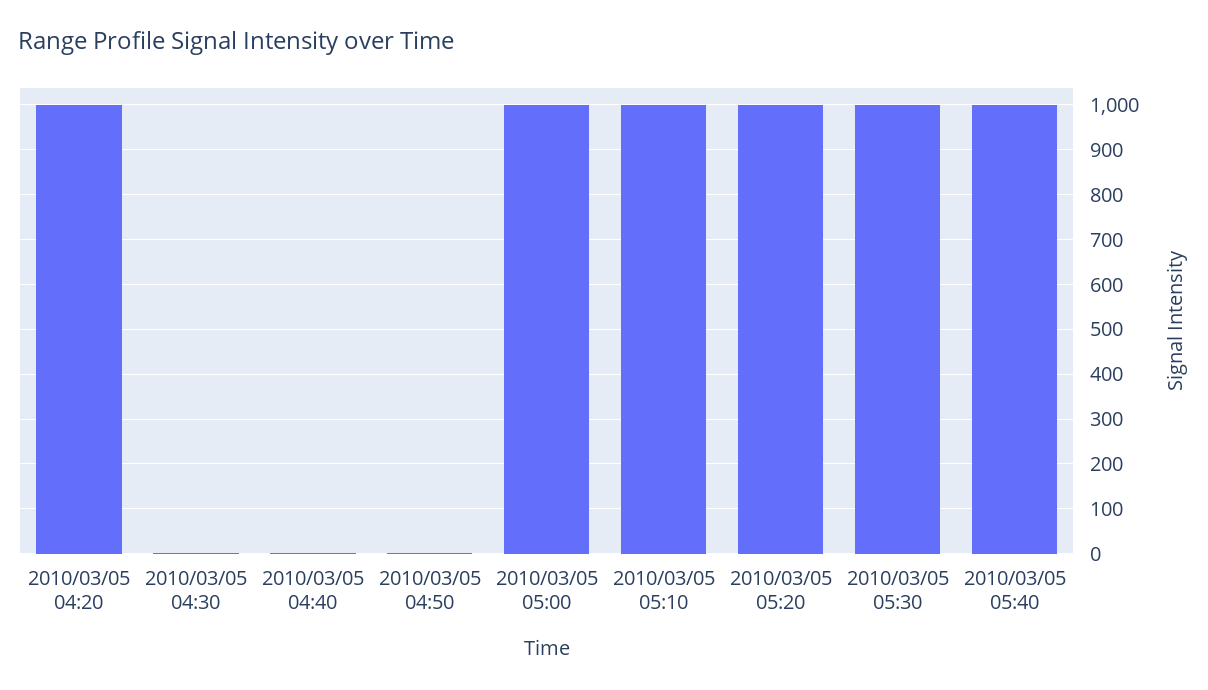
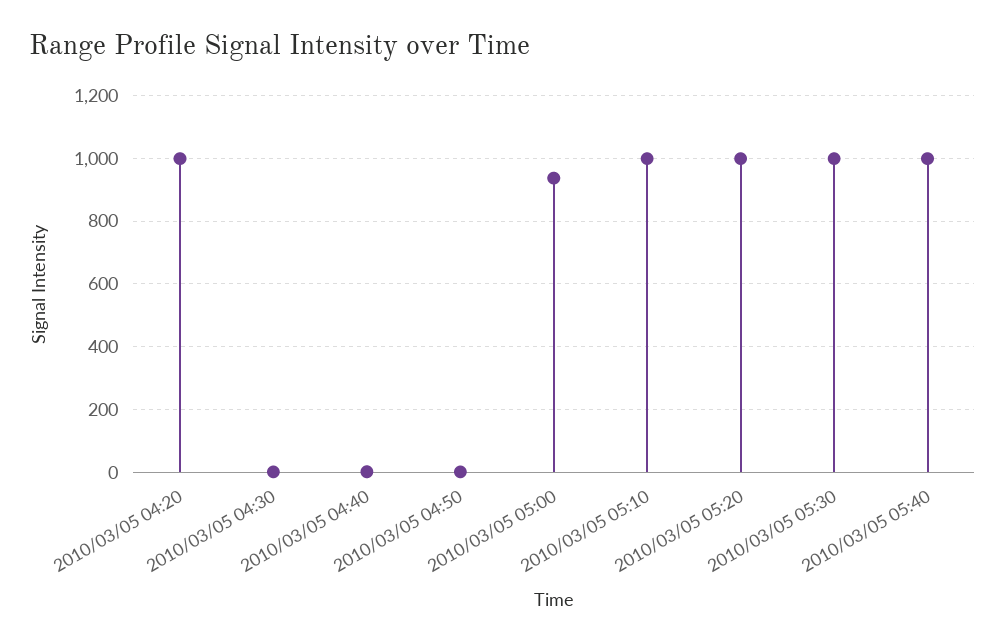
  {
    "2010/03/05 04:20": 1000,
    "2010/03/05 04:30": 0,
    "2010/03/05 04:40": 0,
    "2010/03/05 04:50": 0,
-   "2010/03/05 05:00": 1000,
+   "2010/03/05 05:00": 940,
    "2010/03/05 05:10": 1000,
    "2010/03/05 05:20": 1000,
    "2010/03/05 05:30": 1000,
    "2010/03/05 05:40": 1000
  }

